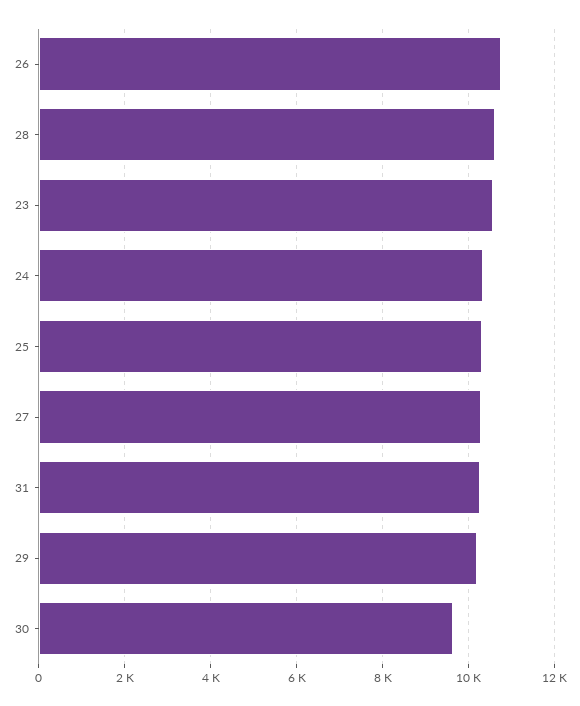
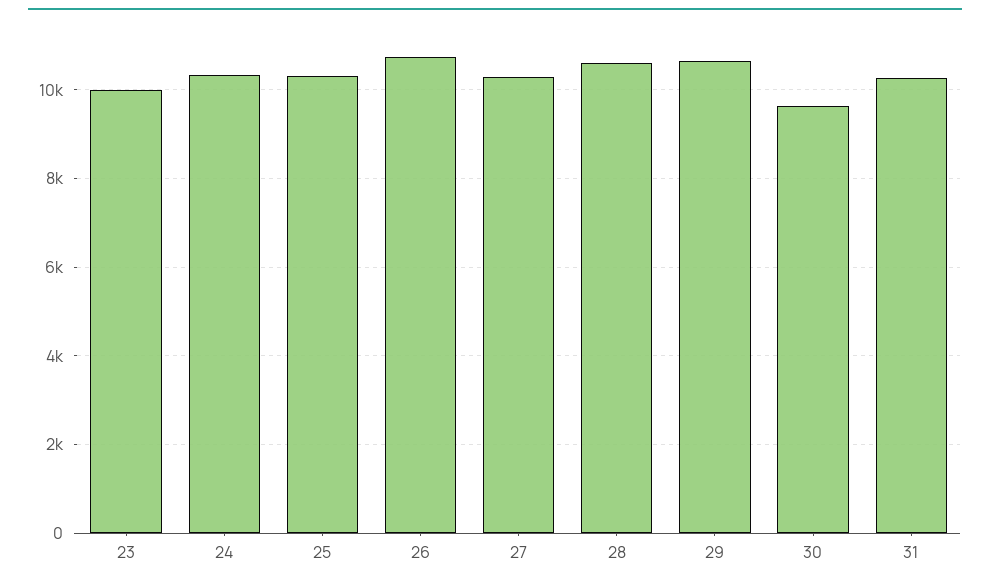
  {
    "26": 10800,
    "28": 10600,
-   "23": 10600,
+   "23": 10000,
    "24": 10400,
    "25": 10400,
    "27": 10200,
    "31": 10200,
-   "29": 10200,
+   "29": 10600,
    "30": 9600
  }

